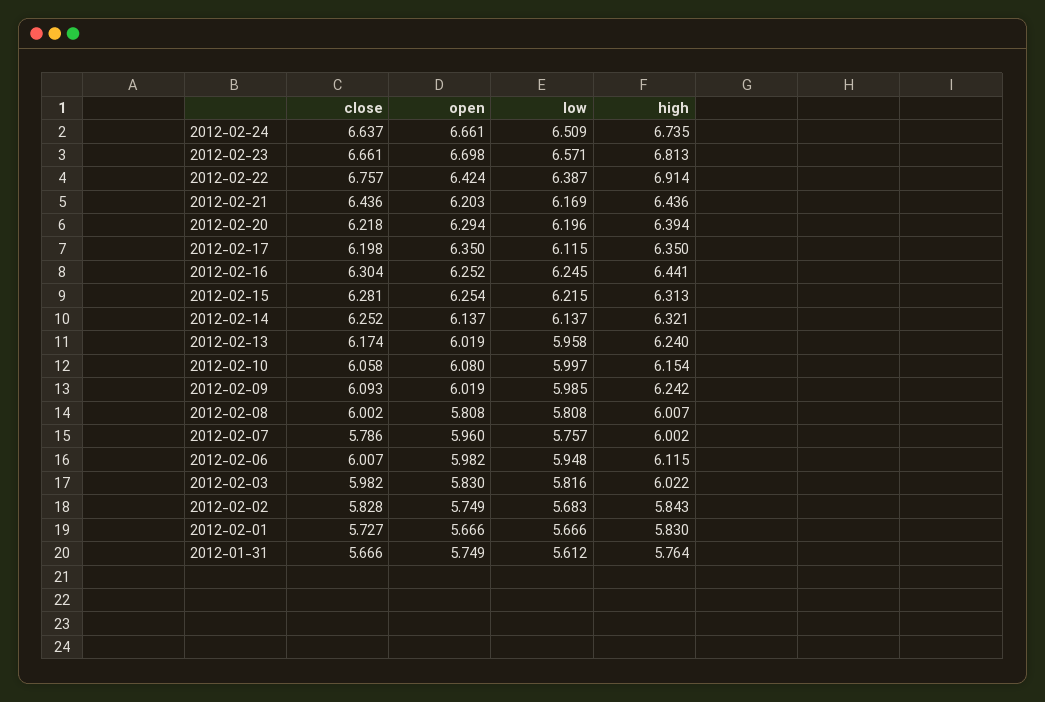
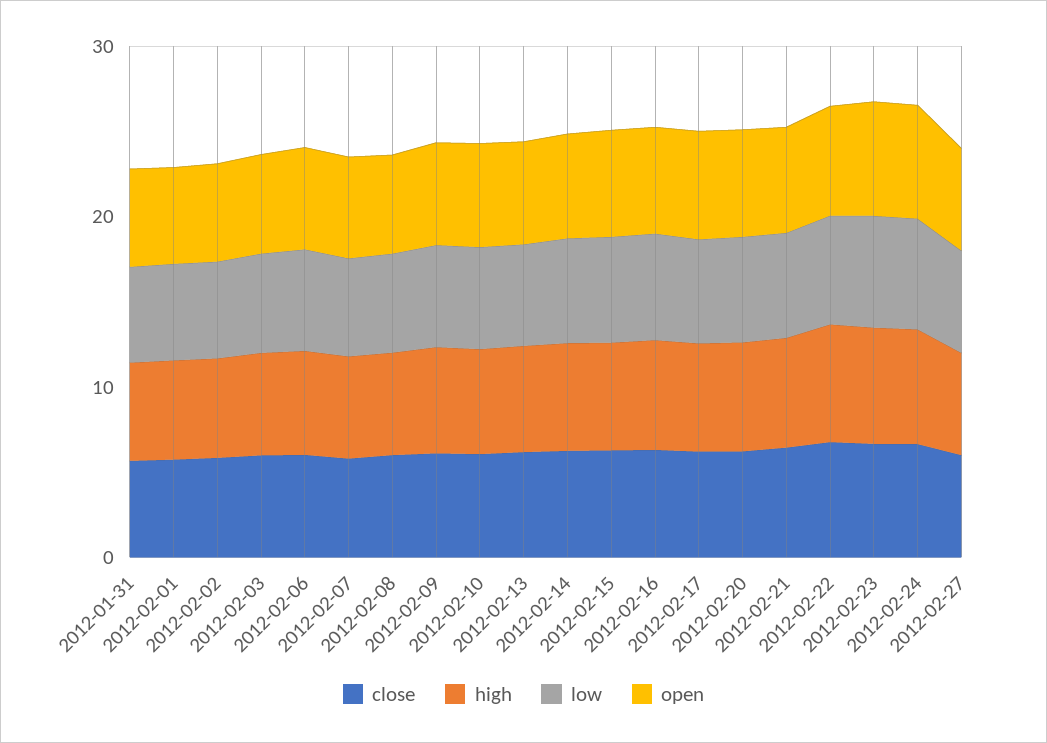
  {
    "close": {
      "2012-02-24": 6.637,
      "2012-02-23": 6.661,
      "2012-02-22": 6.757,
      "2012-02-21": 6.436,
      "2012-02-20": 6.218,
      "2012-02-17": 6.198,
      "2012-02-16": 6.304,
      "2012-02-15": 6.281,
      "2012-02-14": 6.252,
      "2012-02-13": 6.174,
      "2012-02-10": 6.058,
      "2012-02-09": 6.093,
      "2012-02-08": 6.002,
      "2012-02-07": 5.786,
      "2012-02-06": 6.007,
      "2012-02-03": 5.982,
      "2012-02-02": 5.828,
      "2012-02-01": 5.727,
-     "2012-01-31": 5.666
+     "2012-01-31": 5.666,
+     "2012-02-27": 6
    },
    "open": {
      "2012-02-24": 6.661,
      "2012-02-23": 6.698,
      "2012-02-22": 6.424,
      "2012-02-21": 6.203,
      "2012-02-20": 6.294,
      "2012-02-17": 6.35,
      "2012-02-16": 6.252,
      "2012-02-15": 6.254,
      "2012-02-14": 6.137,
      "2012-02-13": 6.019,
      "2012-02-10": 6.08,
      "2012-02-09": 6.019,
      "2012-02-08": 5.808,
      "2012-02-07": 5.96,
      "2012-02-06": 5.982,
      "2012-02-03": 5.83,
      "2012-02-02": 5.749,
      "2012-02-01": 5.666,
-     "2012-01-31": 5.749
+     "2012-01-31": 5.749,
+     "2012-02-27": 6
    },
    "low": {
      "2012-02-24": 6.509,
      "2012-02-23": 6.571,
      "2012-02-22": 6.387,
      "2012-02-21": 6.169,
      "2012-02-20": 6.196,
      "2012-02-17": 6.115,
      "2012-02-16": 6.245,
      "2012-02-15": 6.215,
      "2012-02-14": 6.137,
      "2012-02-13": 5.958,
      "2012-02-10": 5.997,
      "2012-02-09": 5.985,
      "2012-02-08": 5.808,
      "2012-02-07": 5.757,
      "2012-02-06": 5.948,
      "2012-02-03": 5.816,
      "2012-02-02": 5.683,
      "2012-02-01": 5.666,
-     "2012-01-31": 5.612
+     "2012-01-31": 5.612,
+     "2012-02-27": 6
    },
    "high": {
      "2012-02-24": 6.735,
      "2012-02-23": 6.813,
      "2012-02-22": 6.914,
      "2012-02-21": 6.436,
      "2012-02-20": 6.394,
      "2012-02-17": 6.35,
      "2012-02-16": 6.441,
      "2012-02-15": 6.313,
      "2012-02-14": 6.321,
      "2012-02-13": 6.24,
      "2012-02-10": 6.154,
      "2012-02-09": 6.242,
      "2012-02-08": 6.007,
      "2012-02-07": 6.002,
      "2012-02-06": 6.115,
      "2012-02-03": 6.022,
      "2012-02-02": 5.843,
      "2012-02-01": 5.83,
-     "2012-01-31": 5.764
+     "2012-01-31": 5.764,
+     "2012-02-27": 6
    }
  }

